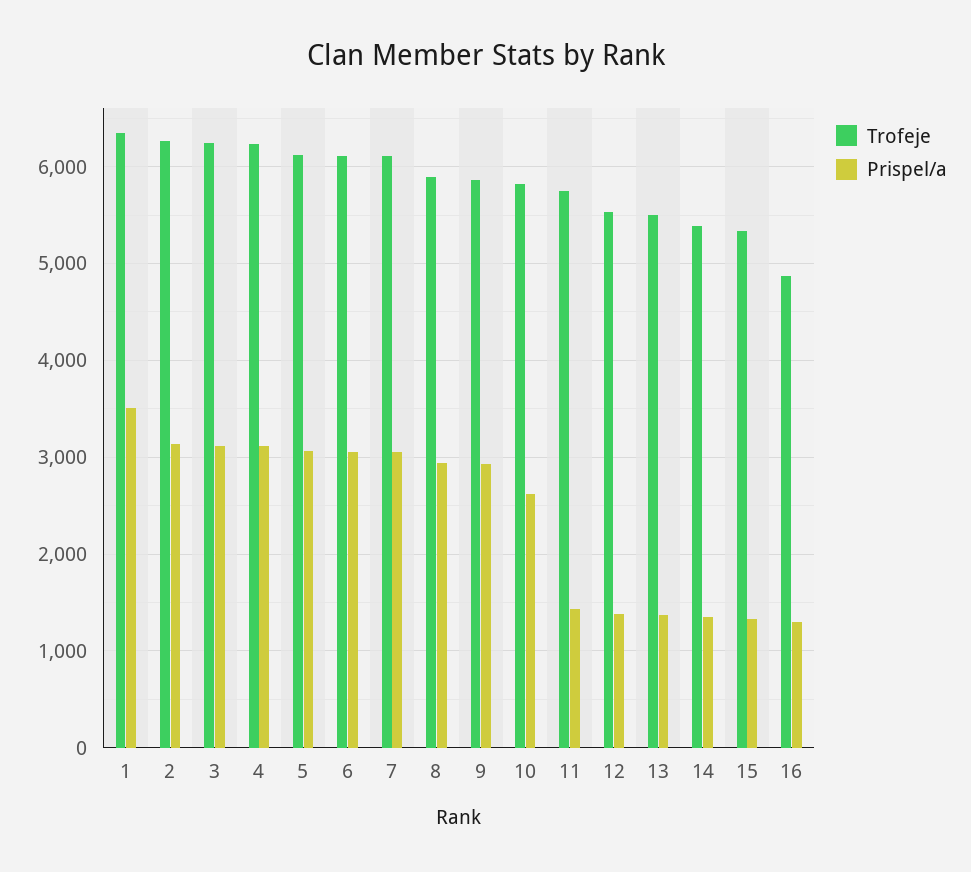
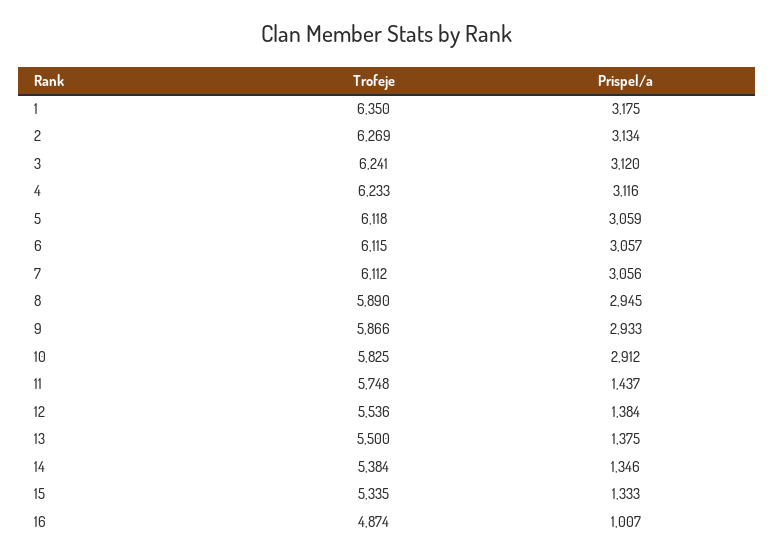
  {
    "Trofeje": {
      "1": 6350,
      "2": 6269,
      "3": 6241,
      "4": 6233,
      "5": 6118,
      "6": 6115,
      "7": 6112,
      "8": 5890,
      "9": 5866,
      "10": 5825,
      "11": 5748,
      "12": 5536,
      "13": 5500,
      "14": 5384,
      "15": 5335,
      "16": 4874
    },
    "Prispel/a": {
-     "1": 3500,
+     "1": 3175,
      "2": 3134,
      "3": 3120,
      "4": 3116,
      "5": 3059,
      "6": 3057,
      "7": 3056,
      "8": 2945,
      "9": 2933,
-     "10": 2600,
+     "10": 2912,
      "11": 1437,
      "12": 1384,
      "13": 1375,
      "14": 1346,
      "15": 1333,
-     "16": 1300
+     "16": 1007
    }
  }

